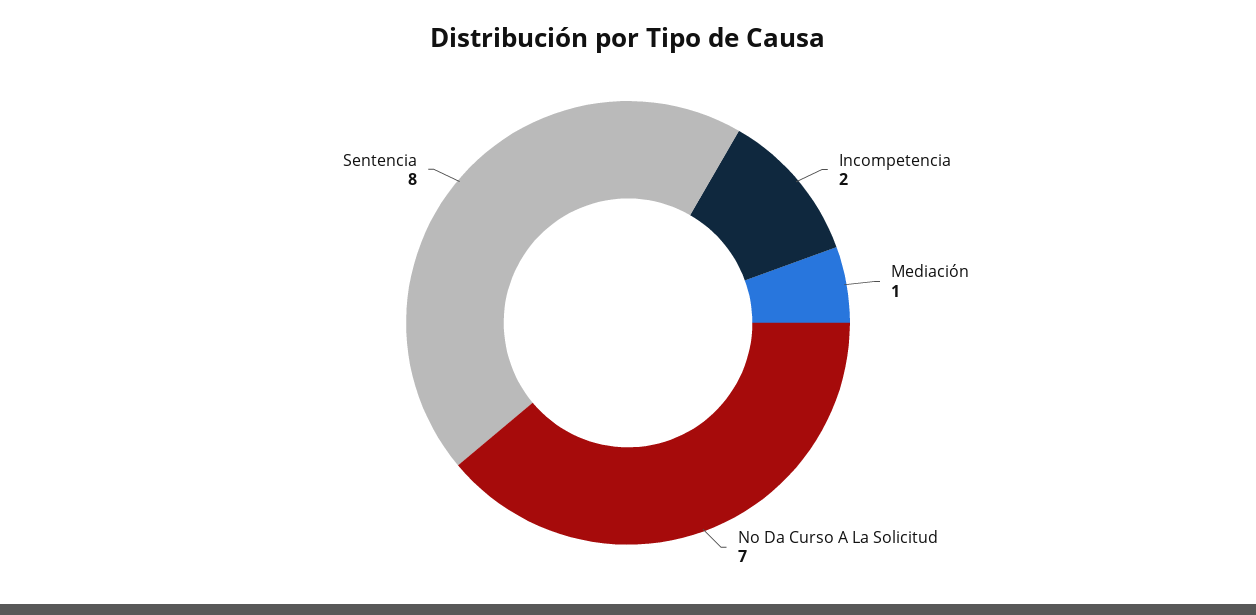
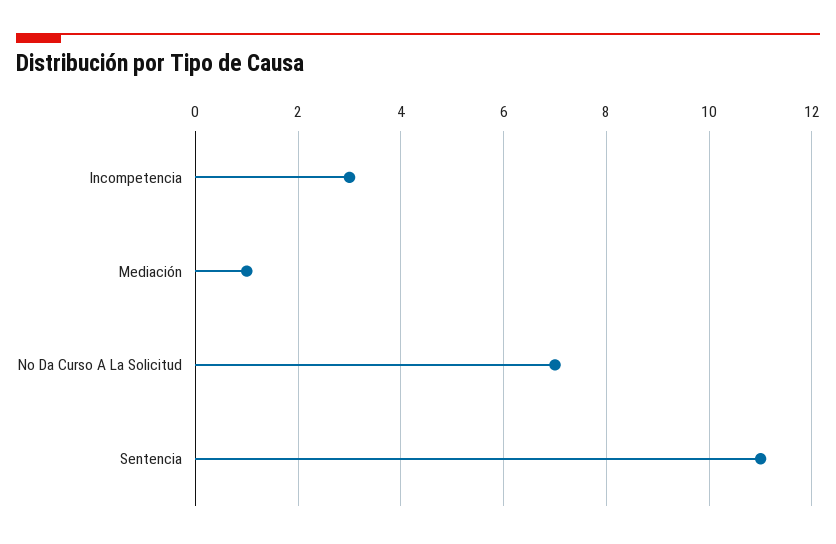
  {
-   "Incompetencia": 2,
+   "Incompetencia": 3,
    "Mediación": 1,
    "No Da Curso A La Solicitud": 7,
-   "Sentencia": 8
+   "Sentencia": 11
  }

